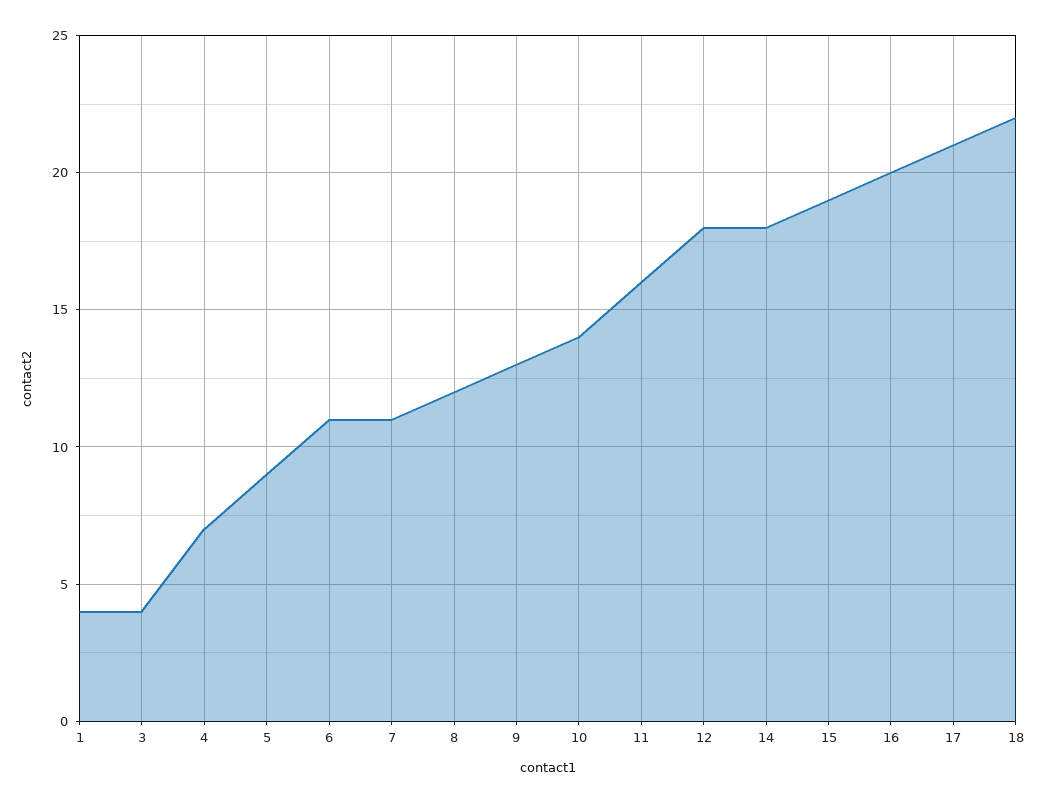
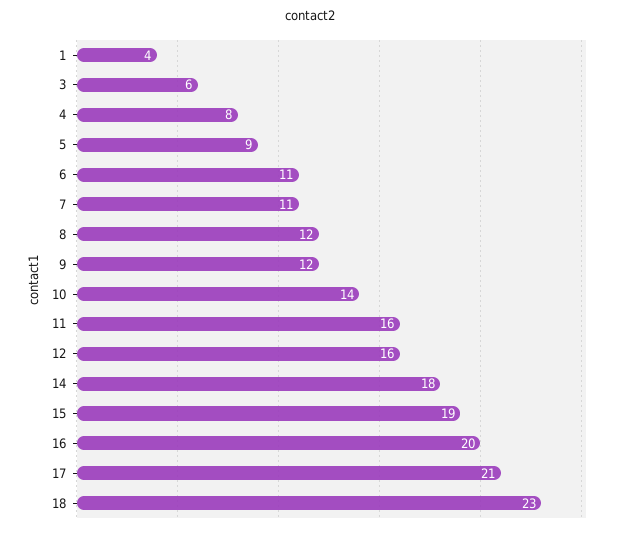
  {
    "1": 4,
-   "3": 4,
+   "3": 6,
-   "4": 7,
+   "4": 8,
    "5": 9,
    "6": 11,
    "7": 11,
    "8": 12,
-   "9": 13,
+   "9": 12,
    "10": 14,
    "11": 16,
-   "12": 18,
+   "12": 16,
    "14": 18,
    "15": 19,
    "16": 20,
    "17": 21,
-   "18": 22
+   "18": 23
  }

